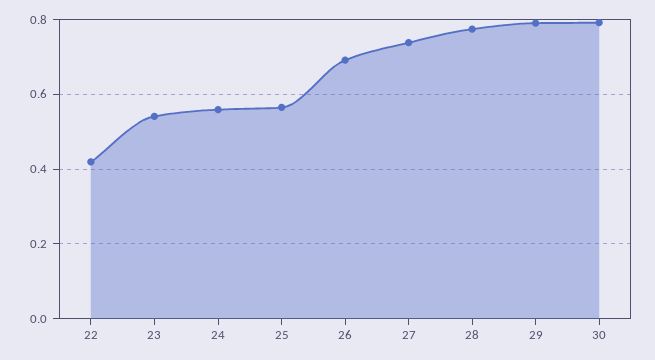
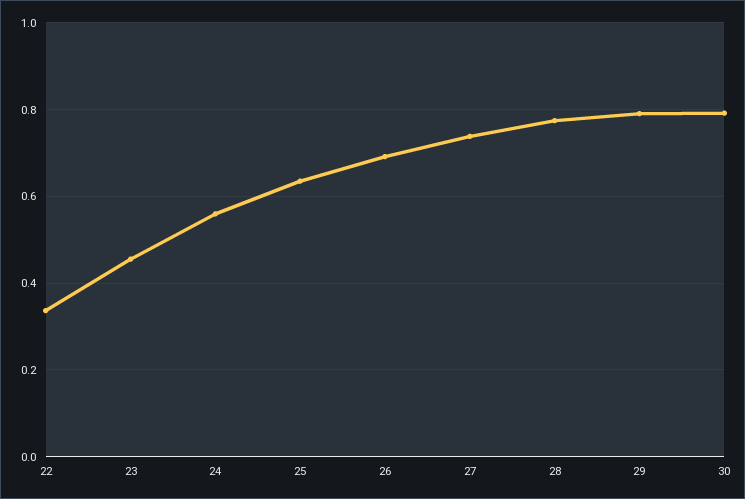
  {
-   "22": 0.42,
+   "22": 0.34,
-   "23": 0.54,
+   "23": 0.46,
    "24": 0.56,
-   "25": 0.56,
+   "25": 0.64,
    "26": 0.7,
    "27": 0.74,
    "28": 0.78,
    "29": 0.8,
    "30": 0.8
  }

